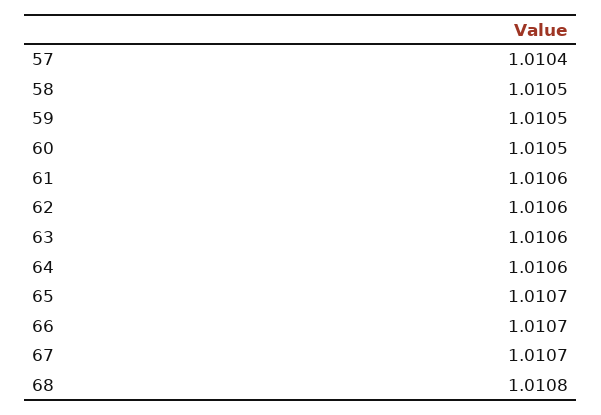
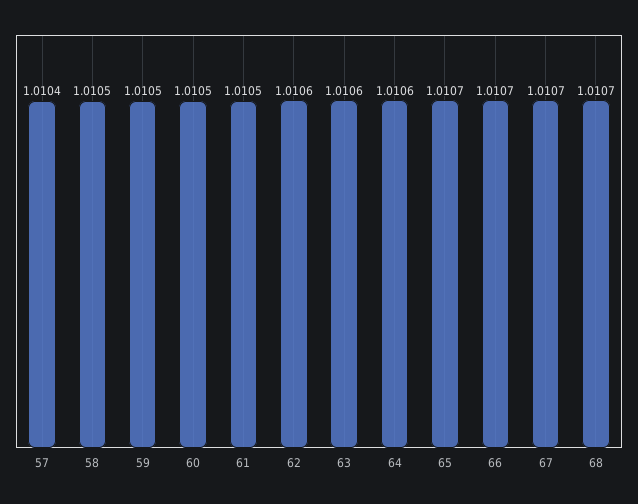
  {
    "57": 1.0104,
    "58": 1.0105,
    "59": 1.0105,
    "60": 1.0105,
-   "61": 1.0106,
+   "61": 1.0105,
    "62": 1.0106,
    "63": 1.0106,
    "64": 1.0106,
    "65": 1.0107,
    "66": 1.0107,
    "67": 1.0107,
-   "68": 1.0108
+   "68": 1.0107
  }

